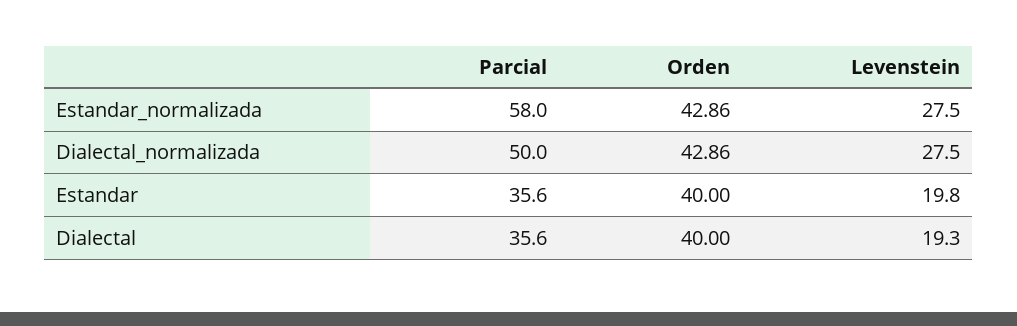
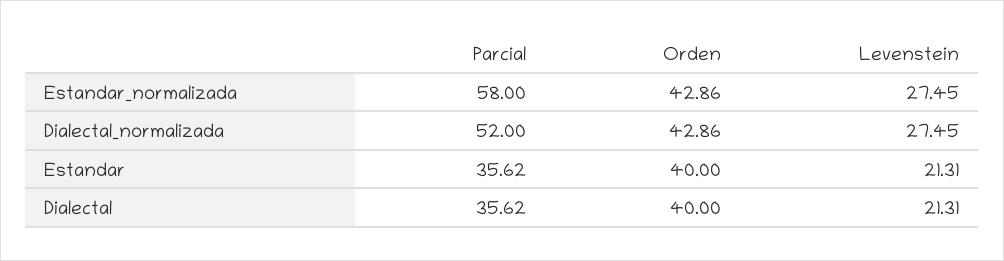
  {
    "Parcial": {
      "Estandar_normalizada": 58,
-     "Dialectal_normalizada": 50,
+     "Dialectal_normalizada": 52,
      "Estandar": 35.62,
      "Dialectal": 35.62
    },
    "Orden": {
      "Estandar_normalizada": 42.86,
      "Dialectal_normalizada": 42.86,
      "Estandar": 40,
      "Dialectal": 40
    },
    "Levenstein": {
      "Estandar_normalizada": 27.45,
      "Dialectal_normalizada": 27.45,
-     "Estandar": 19.8,
+     "Estandar": 21.31,
-     "Dialectal": 19.3
+     "Dialectal": 21.31
    }
  }

